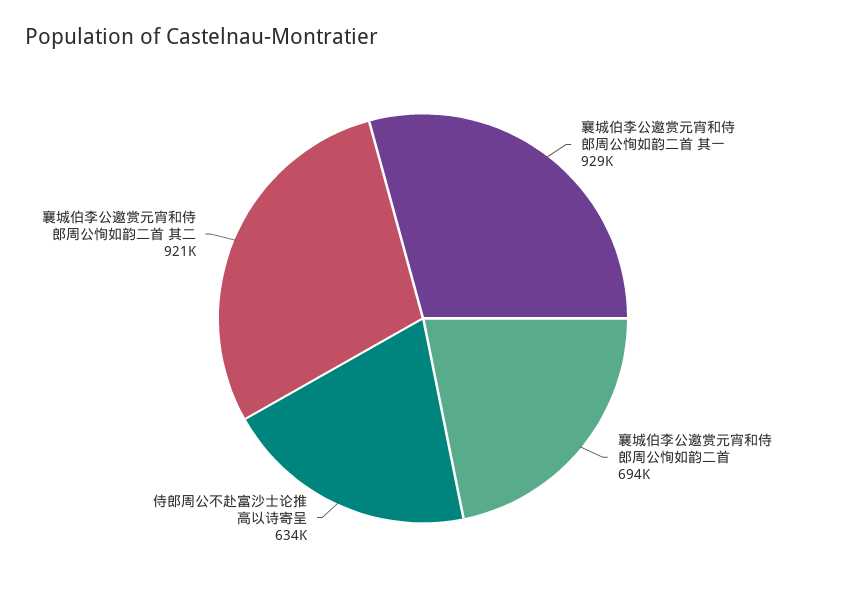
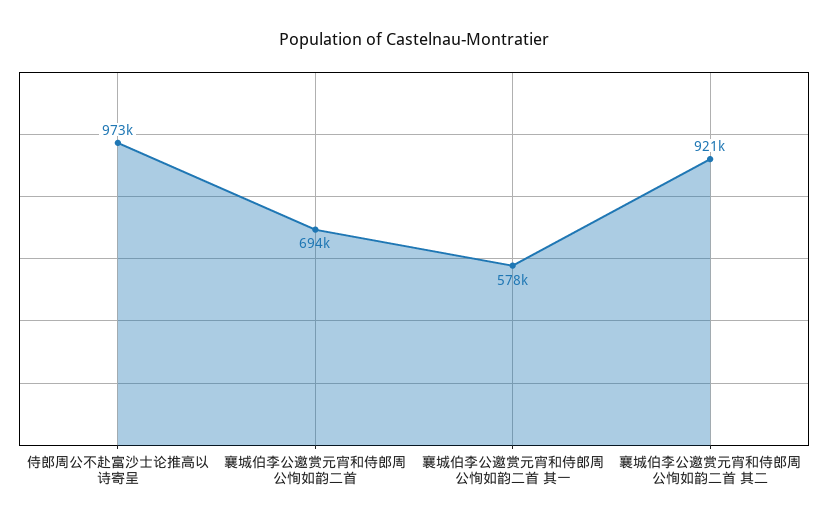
  {
-   "襄城伯李公邀赏元宵和侍郎周公恂如韵二首 其一": 929000,
+   "襄城伯李公邀赏元宵和侍郎周公恂如韵二首 其一": 578000,
    "襄城伯李公邀赏元宵和侍郎周公恂如韵二首": 694000,
-   "侍郎周公不赴富沙士论推高以诗寄呈": 634000,
+   "侍郎周公不赴富沙士论推高以诗寄呈": 973000,
    "襄城伯李公邀赏元宵和侍郎周公恂如韵二首 其二": 921000
  }

